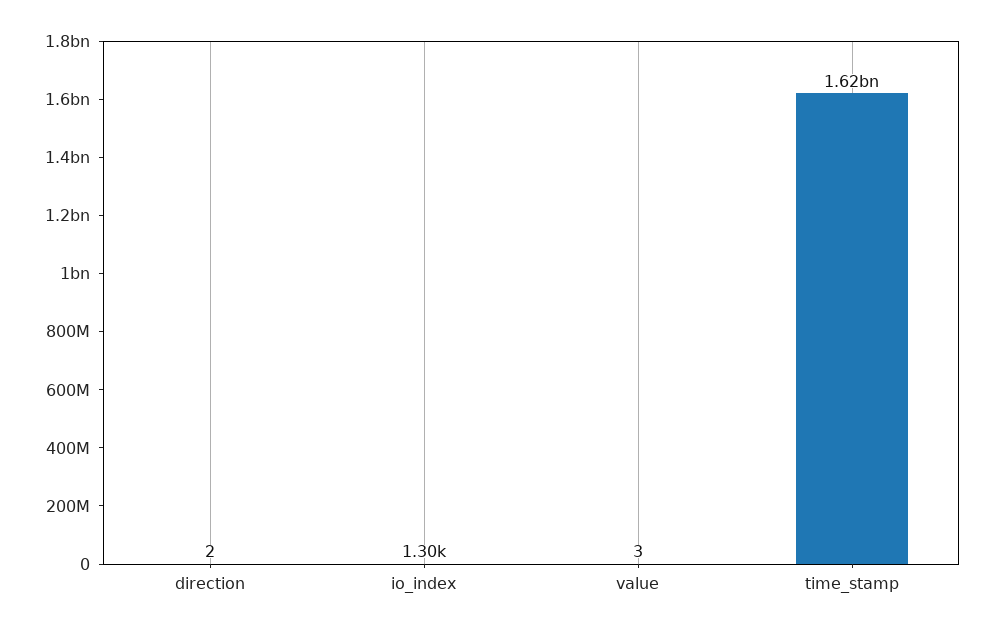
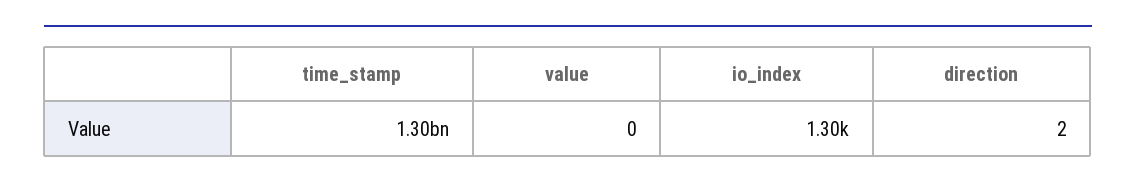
  {
    "direction": 2,
    "io_index": 1300,
-   "value": 3,
+   "value": 0,
-   "time_stamp": 1620000000
+   "time_stamp": 1300000000
  }

